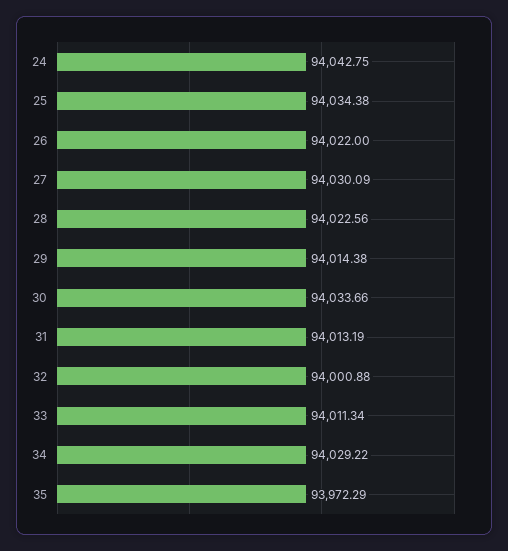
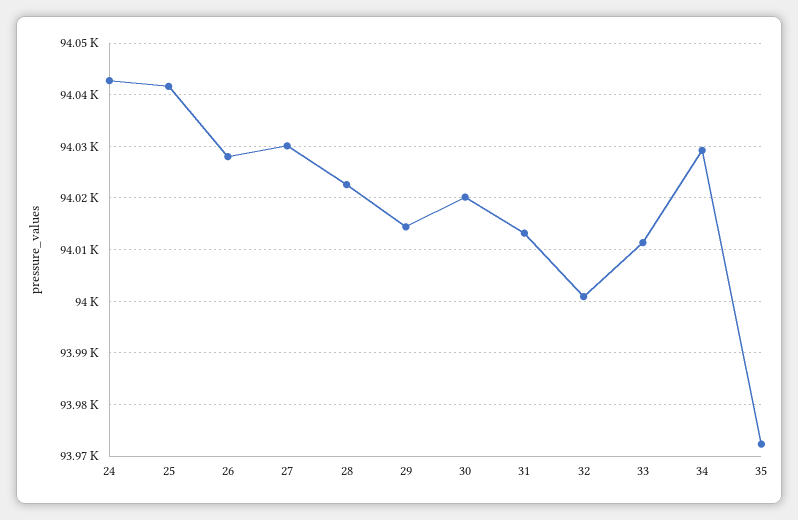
  {
    "24": 94042.75,
-   "25": 94034.38,
+   "25": 94042,
-   "26": 94022,
+   "26": 94028,
    "27": 94030.09,
    "28": 94022.56,
    "29": 94014.38,
-   "30": 94033.66,
+   "30": 94020,
    "31": 94013.19,
    "32": 94000.88,
    "33": 94011.34,
    "34": 94029.22,
    "35": 93972.29
  }

